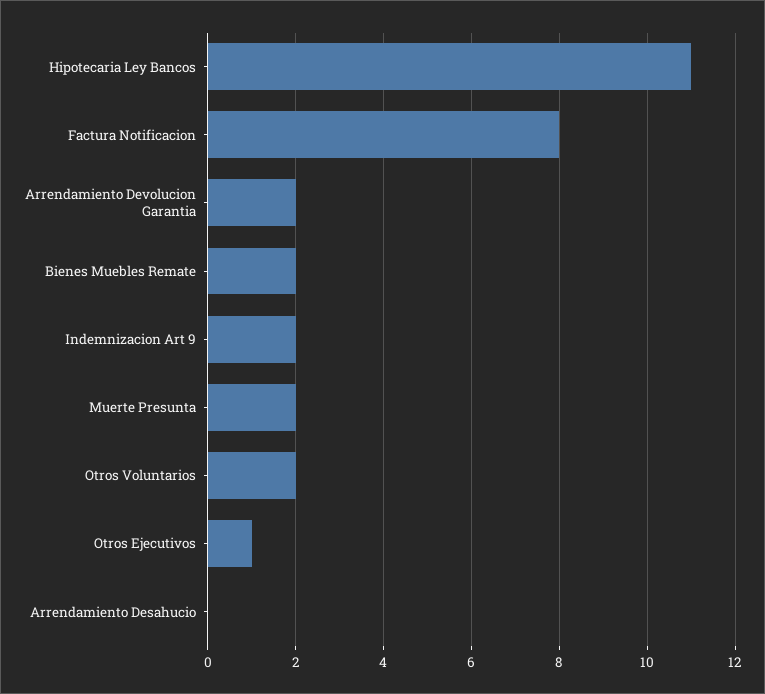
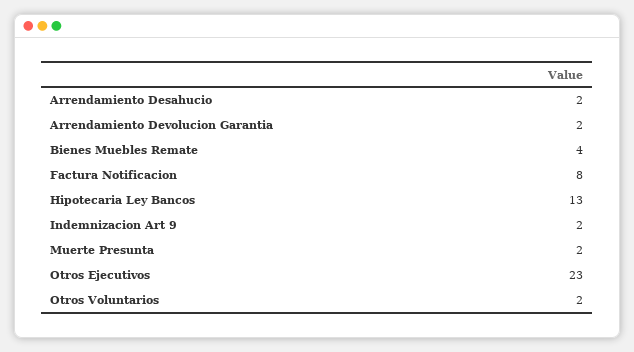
  {
-   "Hipotecaria Ley Bancos": 11,
+   "Hipotecaria Ley Bancos": 13,
    "Factura Notificacion": 8,
    "Arrendamiento Devolucion Garantia": 2,
-   "Bienes Muebles Remate": 2,
+   "Bienes Muebles Remate": 4,
    "Indemnizacion Art 9": 2,
    "Muerte Presunta": 2,
    "Otros Voluntarios": 2,
-   "Otros Ejecutivos": 1,
+   "Otros Ejecutivos": 23,
-   "Arrendamiento Desahucio": 0
+   "Arrendamiento Desahucio": 2
  }

